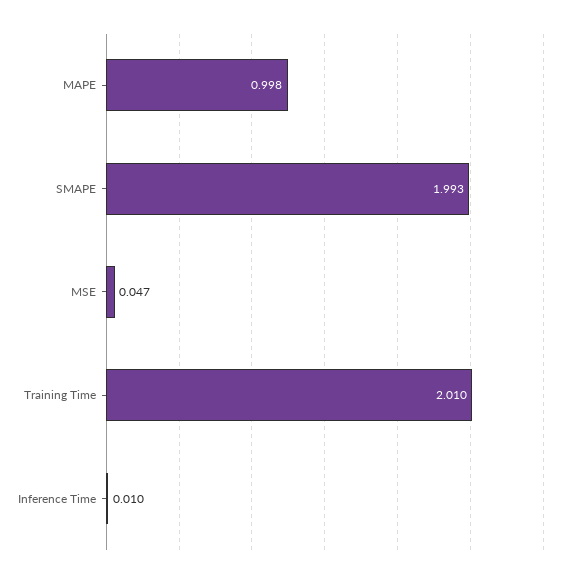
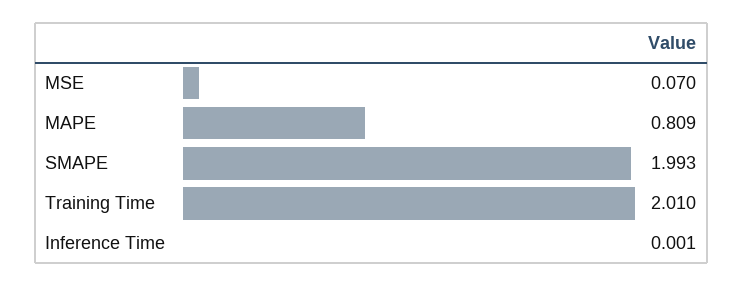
  {
-   "MAPE": 0.998,
+   "MAPE": 0.809,
    "SMAPE": 1.993,
-   "MSE": 0.047,
+   "MSE": 0.07,
    "Training Time": 2.01,
-   "Inference Time": 0.01
+   "Inference Time": 0.001
  }

